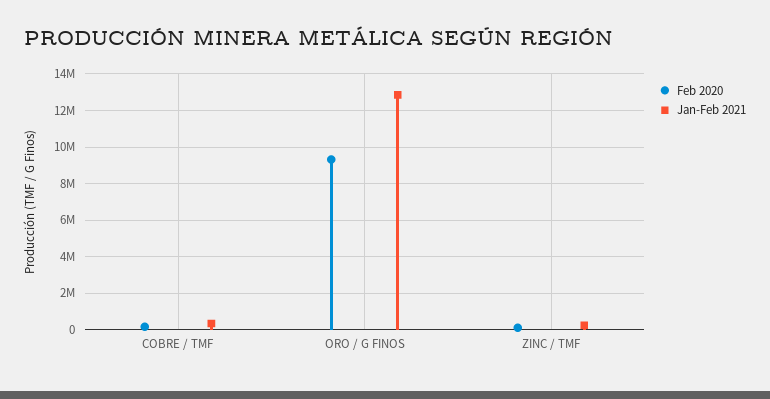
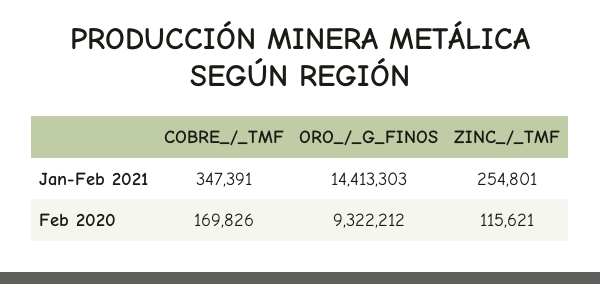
  {
    "Feb 2020": {
      "COBRE / TMF": 169826,
      "ORO / G FINOS": 9322212,
      "ZINC / TMF": 115621
    },
    "Jan-Feb 2021": {
      "COBRE / TMF": 347391,
-     "ORO / G FINOS": 13000000,
+     "ORO / G FINOS": 14413303,
      "ZINC / TMF": 254801
    }
  }

